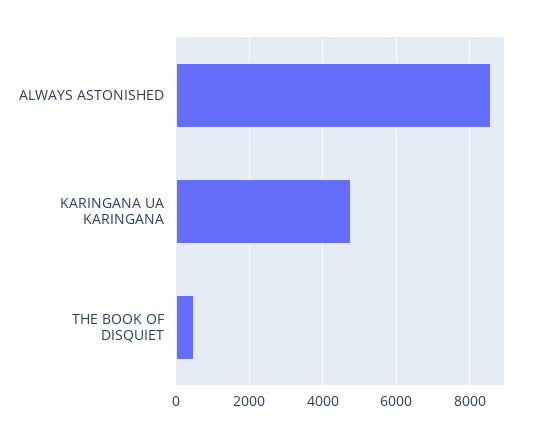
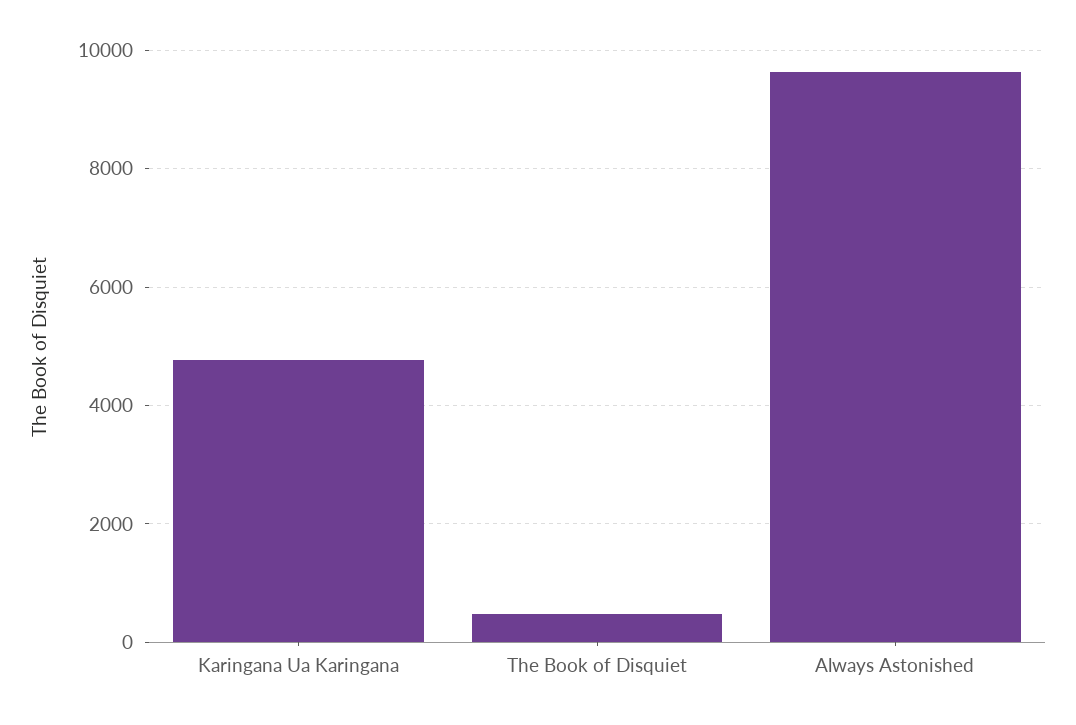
  {
-   "ALWAYS ASTONISHED": 8600,
+   "ALWAYS ASTONISHED": 9600,
    "KARINGANA UA KARINGANA": 4800,
    "THE BOOK OF DISQUIET": 400
  }

